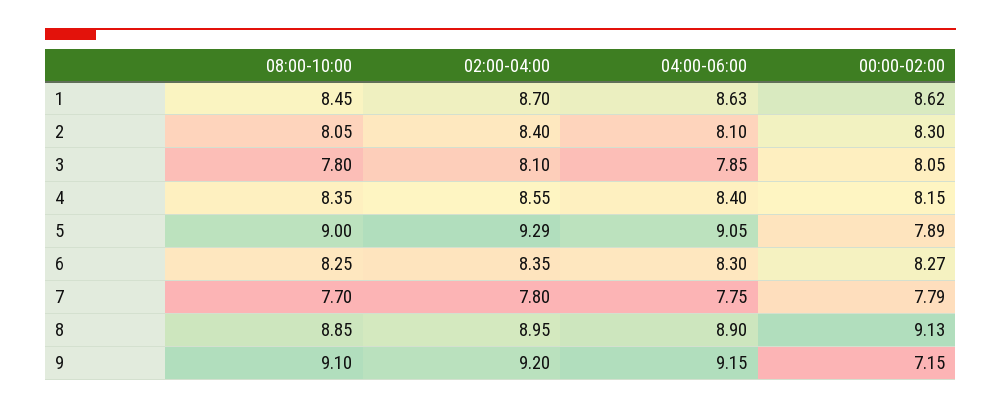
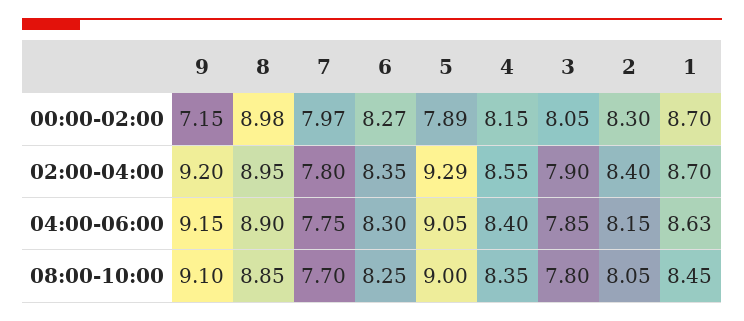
  {
    "08:00-10:00": {
      "1": 8.45,
      "2": 8.05,
      "3": 7.8,
      "4": 8.35,
      "5": 9,
      "6": 8.25,
      "7": 7.7,
      "8": 8.85,
      "9": 9.1
    },
    "02:00-04:00": {
      "1": 8.7,
      "2": 8.4,
-     "3": 8.1,
+     "3": 7.9,
      "4": 8.55,
      "5": 9.29,
      "6": 8.35,
      "7": 7.8,
      "8": 8.95,
      "9": 9.2
    },
    "04:00-06:00": {
      "1": 8.63,
-     "2": 8.1,
+     "2": 8.15,
      "3": 7.85,
      "4": 8.4,
      "5": 9.05,
      "6": 8.3,
      "7": 7.75,
      "8": 8.9,
      "9": 9.15
    },
    "00:00-02:00": {
-     "1": 8.62,
+     "1": 8.7,
      "2": 8.3,
      "3": 8.05,
      "4": 8.15,
      "5": 7.89,
      "6": 8.27,
-     "7": 7.79,
+     "7": 7.97,
-     "8": 9.13,
+     "8": 8.98,
      "9": 7.15
    }
  }

